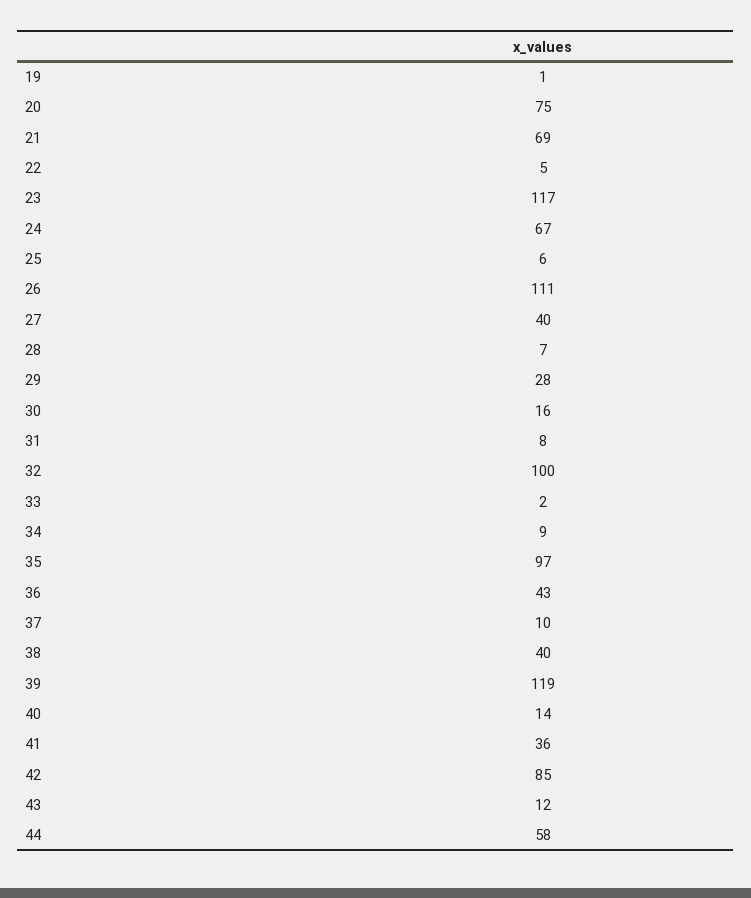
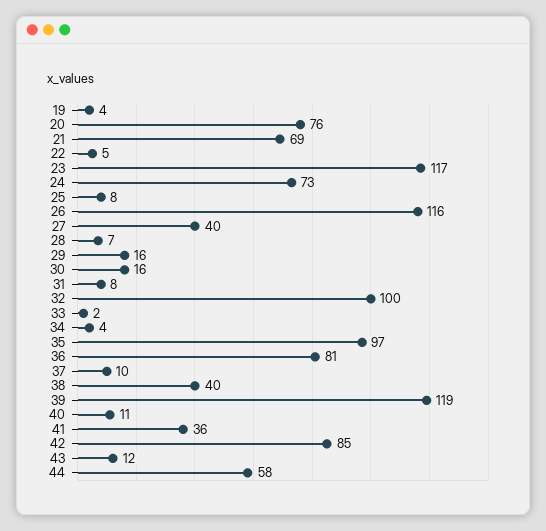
  {
-   "19": 1,
+   "19": 4,
-   "20": 75,
+   "20": 76,
    "21": 69,
    "22": 5,
    "23": 117,
-   "24": 67,
+   "24": 73,
-   "25": 6,
+   "25": 8,
-   "26": 111,
+   "26": 116,
    "27": 40,
    "28": 7,
-   "29": 28,
+   "29": 16,
    "30": 16,
    "31": 8,
    "32": 100,
    "33": 2,
-   "34": 9,
+   "34": 4,
    "35": 97,
-   "36": 43,
+   "36": 81,
    "37": 10,
    "38": 40,
    "39": 119,
-   "40": 14,
+   "40": 11,
    "41": 36,
    "42": 85,
    "43": 12,
    "44": 58
  }

